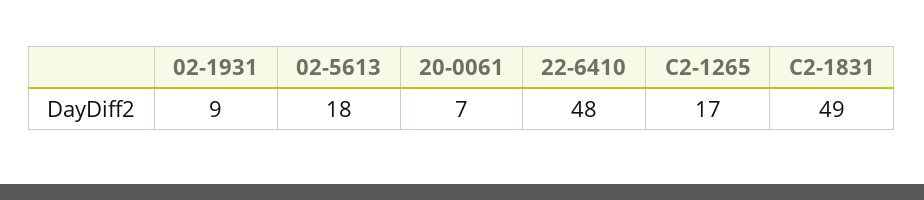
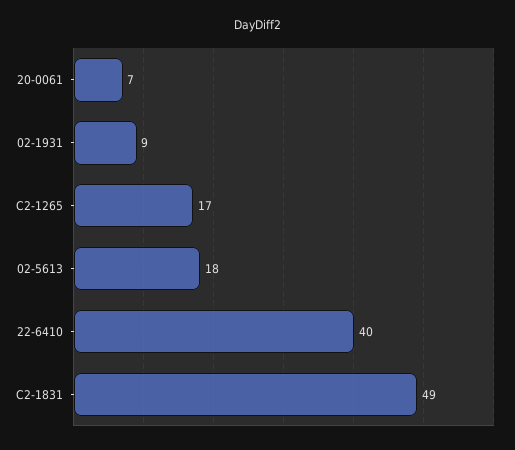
  {
    "02-1931": 9,
    "02-5613": 18,
    "20-0061": 7,
-   "22-6410": 48,
+   "22-6410": 40,
    "C2-1265": 17,
    "C2-1831": 49
  }

